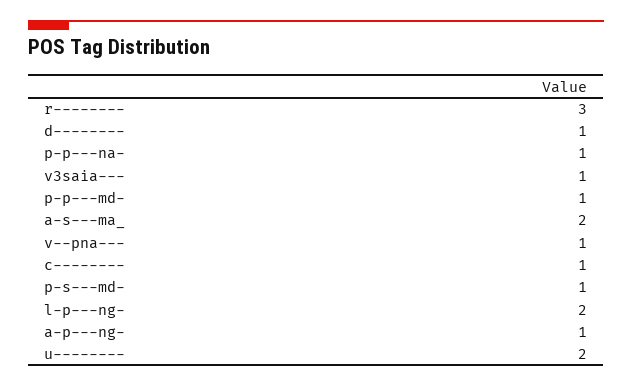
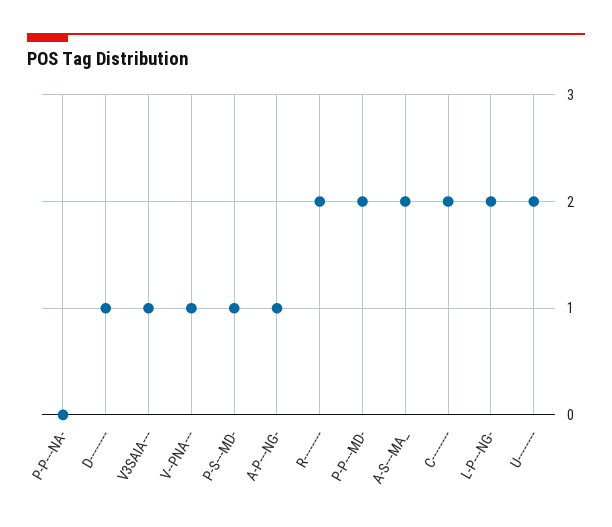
  {
-   "r--------": 3,
+   "r--------": 2,
    "d--------": 1,
-   "p-p---na-": 1,
+   "p-p---na-": 0,
    "v3saia---": 1,
-   "p-p---md-": 1,
+   "p-p---md-": 2,
    "a-s---ma_": 2,
    "v--pna---": 1,
-   "c--------": 1,
+   "c--------": 2,
    "p-s---md-": 1,
    "l-p---ng-": 2,
    "a-p---ng-": 1,
    "u--------": 2
  }

